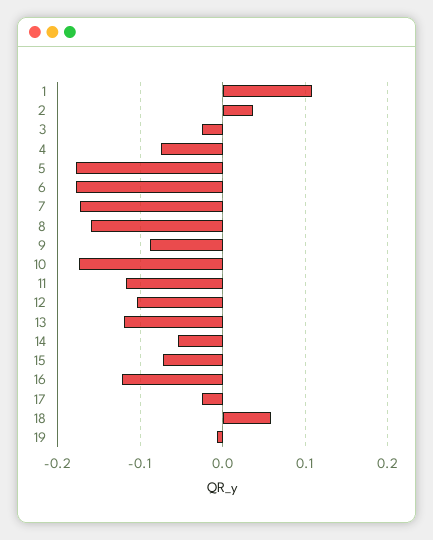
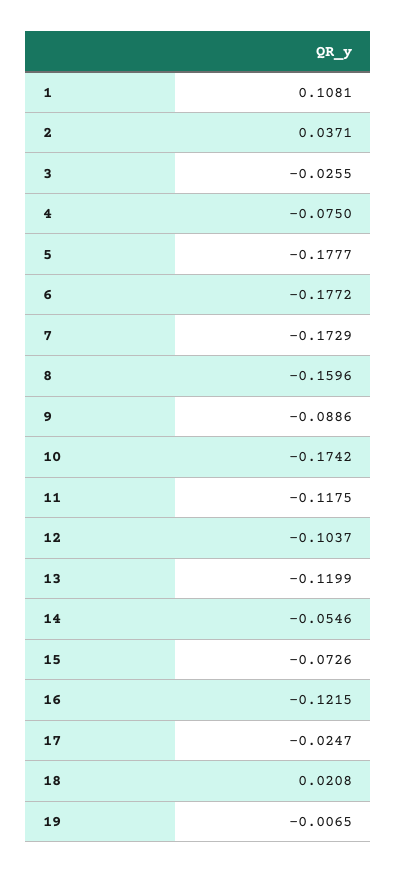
  {
    "1": 0.1081,
    "2": 0.0371,
    "3": -0.0255,
    "4": -0.075,
    "5": -0.1777,
    "6": -0.1772,
    "7": -0.1729,
    "8": -0.1596,
    "9": -0.0886,
    "10": -0.1742,
    "11": -0.1175,
    "12": -0.1037,
    "13": -0.1199,
    "14": -0.0546,
    "15": -0.0726,
    "16": -0.1215,
    "17": -0.0247,
-   "18": 0.06,
+   "18": 0.0208,
    "19": -0.0065
  }

